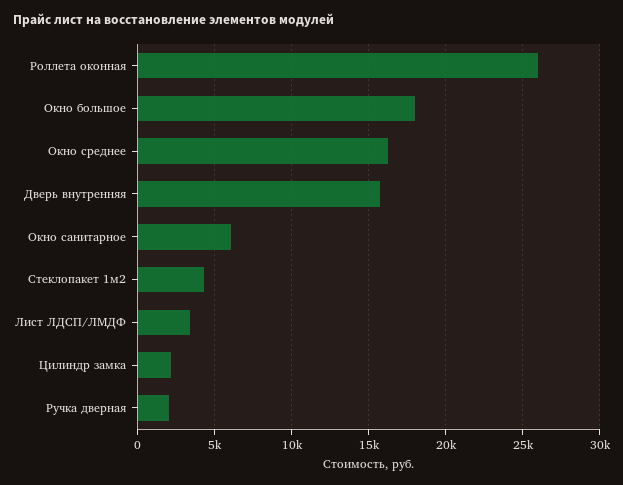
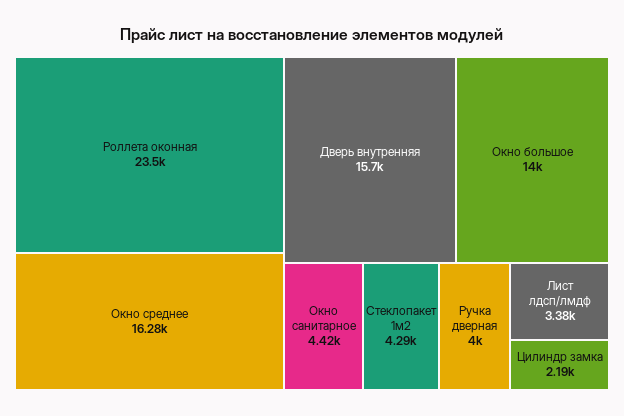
  {
-   "Роллета оконная": 26000,
+   "Роллета оконная": 23500,
-   "Окно большое": 18000,
+   "Окно большое": 14000,
    "Окно среднее": 16280,
    "Дверь внутренняя": 15700,
-   "Окно санитарное": 6000,
+   "Окно санитарное": 4420,
    "Стеклопакет 1м2": 4290,
    "Лист ЛДСП/ЛМДФ": 3380,
    "Цилиндр замка": 2190,
-   "Ручка дверная": 2000
+   "Ручка дверная": 4000
  }

